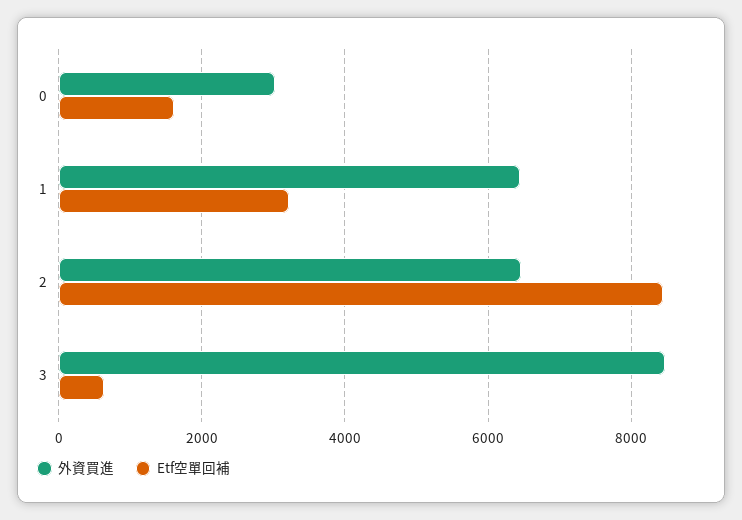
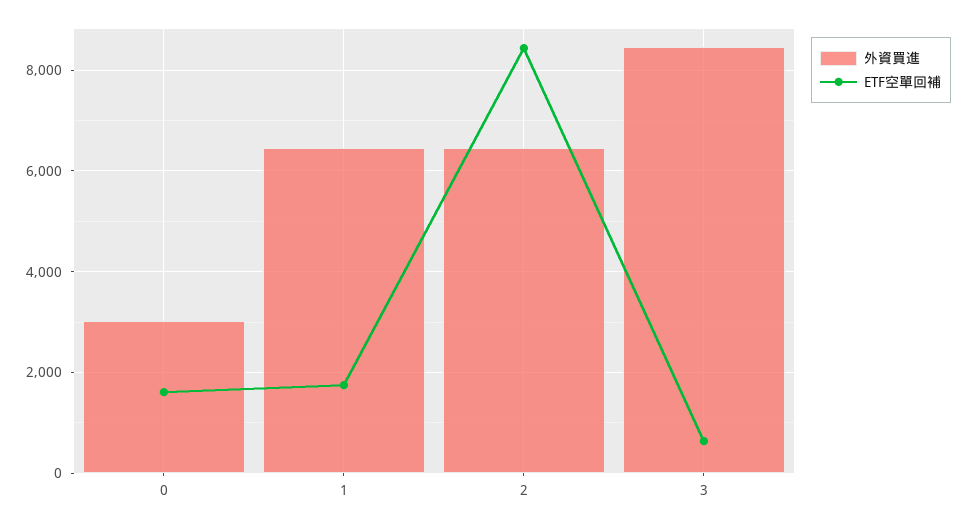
  {
    "外資買進": {
      "0": 3000,
      "1": 6400,
      "2": 6400,
      "3": 8400
    },
    "Etf空單回補": {
      "0": 1600,
-     "1": 3200,
+     "1": 1800,
      "2": 8400,
      "3": 600
    }
  }

